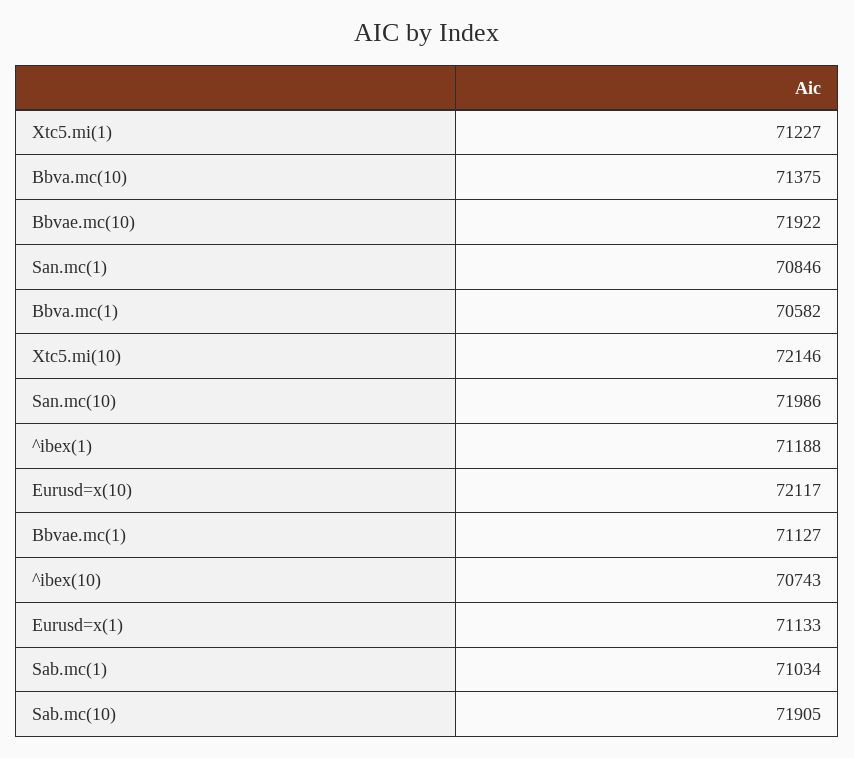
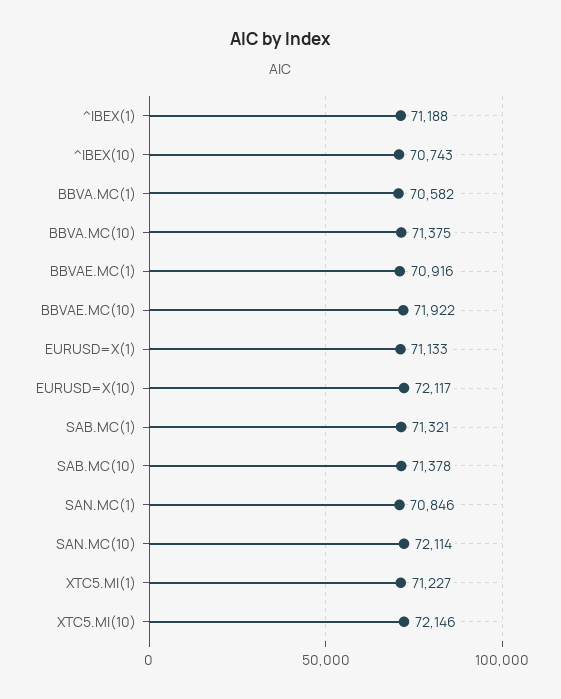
  {
    "Xtc5.mi(1)": 71227,
    "Bbva.mc(10)": 71375,
    "Bbvae.mc(10)": 71922,
    "San.mc(1)": 70846,
    "Bbva.mc(1)": 70582,
    "Xtc5.mi(10)": 72146,
-   "San.mc(10)": 71986,
+   "San.mc(10)": 72114,
    "^ibex(1)": 71188,
    "Eurusd=x(10)": 72117,
-   "Bbvae.mc(1)": 71127,
+   "Bbvae.mc(1)": 70916,
    "^ibex(10)": 70743,
    "Eurusd=x(1)": 71133,
-   "Sab.mc(1)": 71034,
+   "Sab.mc(1)": 71321,
-   "Sab.mc(10)": 71905
+   "Sab.mc(10)": 71378
  }

